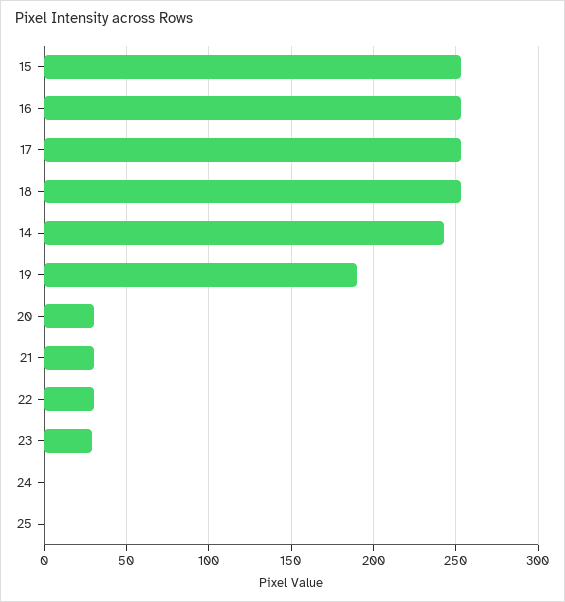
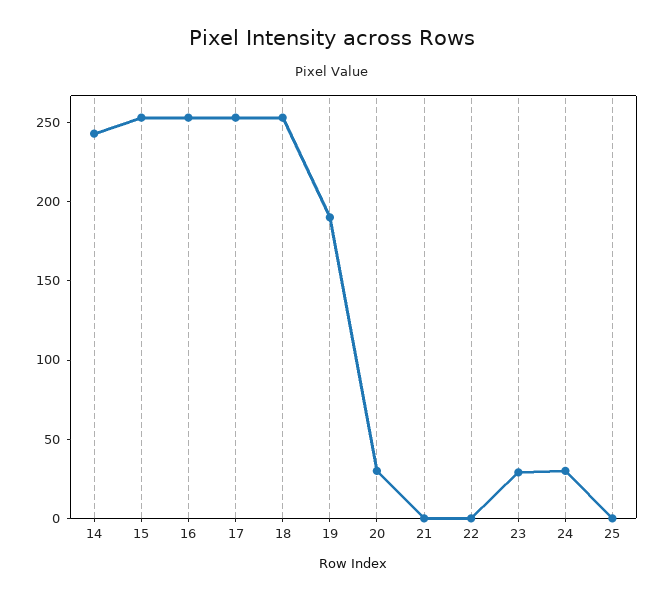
  {
    "15": 255,
    "16": 255,
    "17": 255,
    "18": 255,
    "14": 245,
    "19": 190,
    "20": 30,
-   "21": 30,
+   "21": 0,
-   "22": 30,
+   "22": 0,
    "23": 30,
-   "24": 0,
+   "24": 30,
    "25": 0
  }

